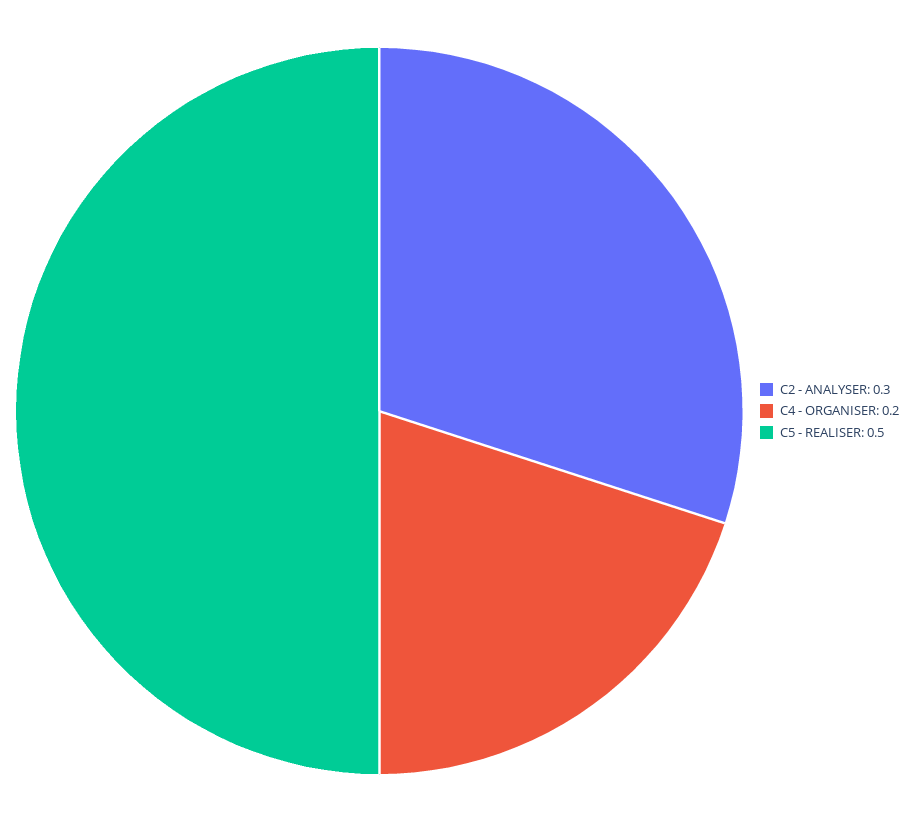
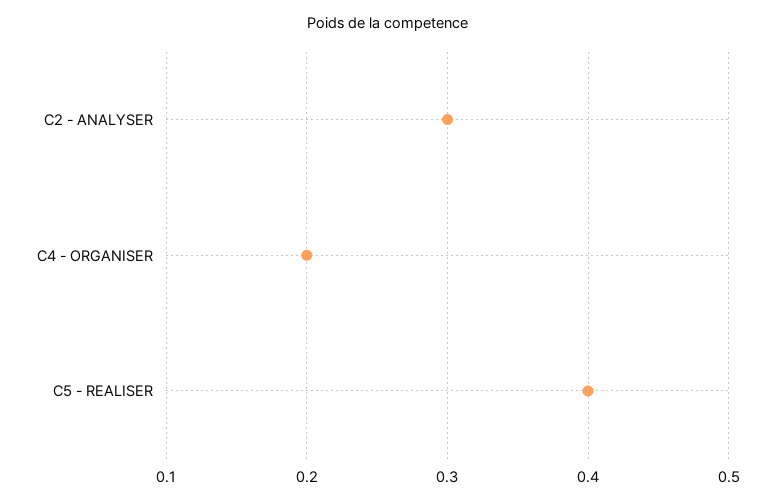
  {
    "C2 - ANALYSER": 0.3,
    "C4 - ORGANISER": 0.2,
-   "C5 - REALISER": 0.5
+   "C5 - REALISER": 0.4
  }

